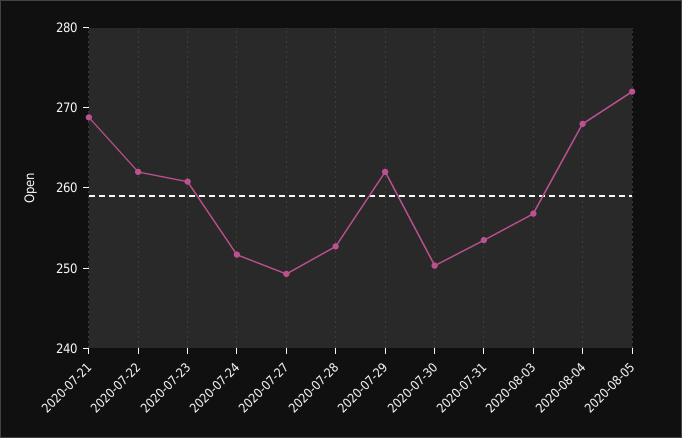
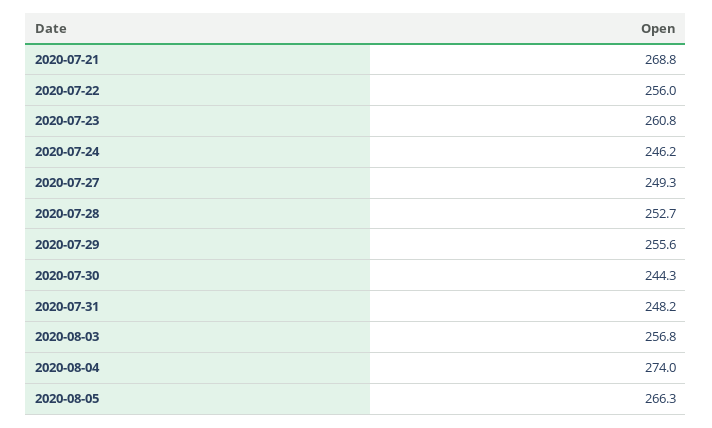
  {
    "2020-07-21": 268.8,
-   "2020-07-22": 262,
+   "2020-07-22": 256,
    "2020-07-23": 260.8,
-   "2020-07-24": 252,
+   "2020-07-24": 246.2,
    "2020-07-27": 249.3,
    "2020-07-28": 252.7,
-   "2020-07-29": 262,
+   "2020-07-29": 255.6,
-   "2020-07-30": 250,
+   "2020-07-30": 244.3,
-   "2020-07-31": 254,
+   "2020-07-31": 248.2,
    "2020-08-03": 256.8,
-   "2020-08-04": 268,
+   "2020-08-04": 274,
-   "2020-08-05": 272
+   "2020-08-05": 266.3
  }

